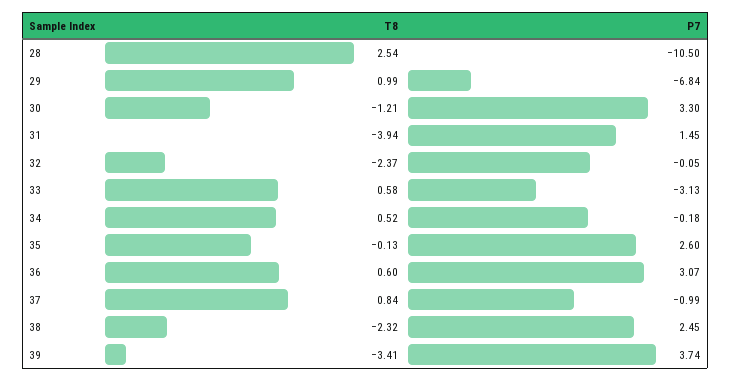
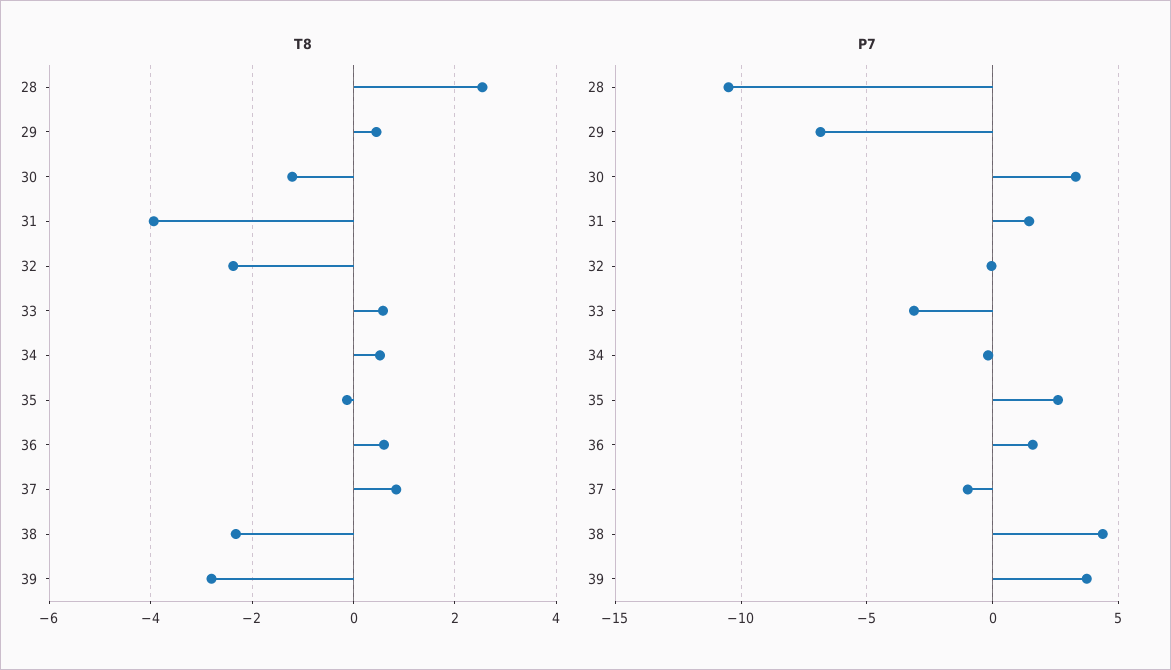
  {
    "T8": {
      "28": 2.54,
-     "29": 0.99,
+     "29": 0.4,
      "30": -1.21,
      "31": -3.94,
      "32": -2.37,
      "33": 0.58,
      "34": 0.52,
      "35": -0.13,
      "36": 0.6,
      "37": 0.84,
      "38": -2.32,
-     "39": -3.41
+     "39": -2.8
    },
    "P7": {
      "28": -10.5,
      "29": -6.84,
      "30": 3.3,
      "31": 1.45,
      "32": -0.05,
      "33": -3.13,
      "34": -0.18,
      "35": 2.6,
-     "36": 3.07,
+     "36": 1.5,
      "37": -0.99,
-     "38": 2.45,
+     "38": 4.5,
      "39": 3.74
    }
  }

